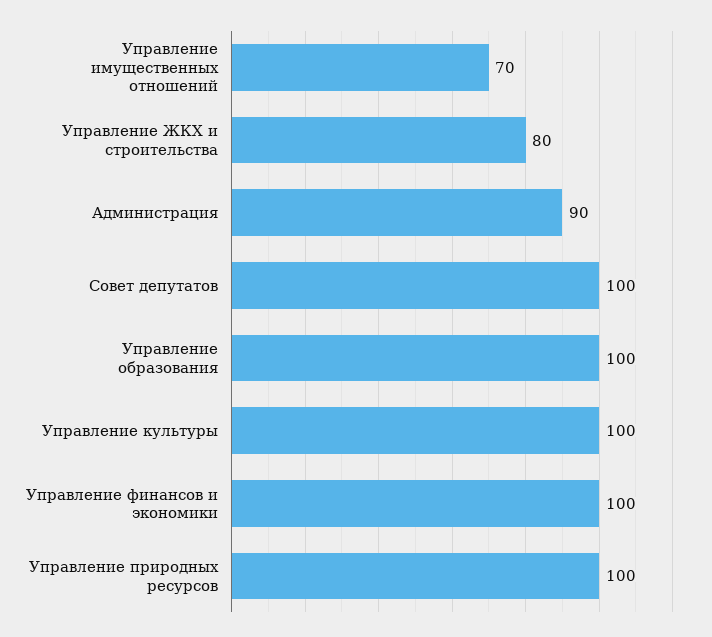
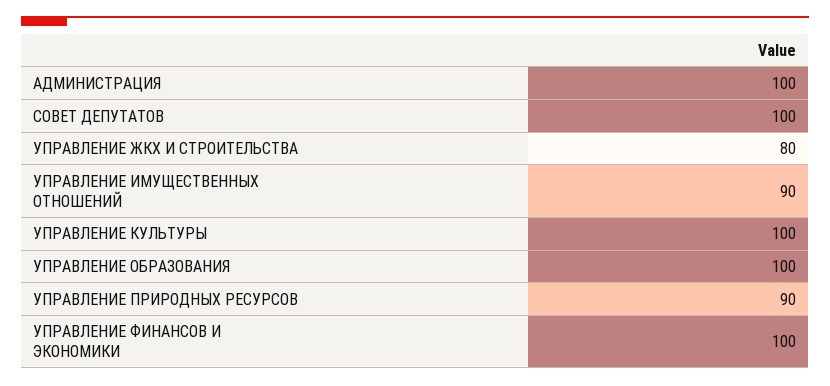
  {
-   "Управление имущественных отношений": 70,
+   "Управление имущественных отношений": 90,
    "Управление ЖКХ и строительства": 80,
-   "Администрация": 90,
+   "Администрация": 100,
    "Совет депутатов": 100,
    "Управление образования": 100,
    "Управление культуры": 100,
    "Управление финансов и экономики": 100,
-   "Управление природных ресурсов": 100
+   "Управление природных ресурсов": 90
  }

